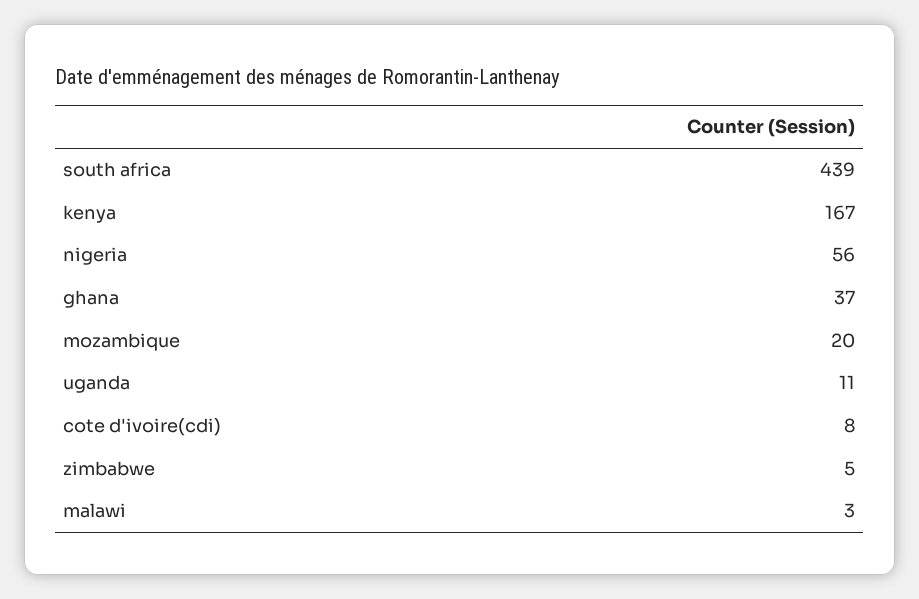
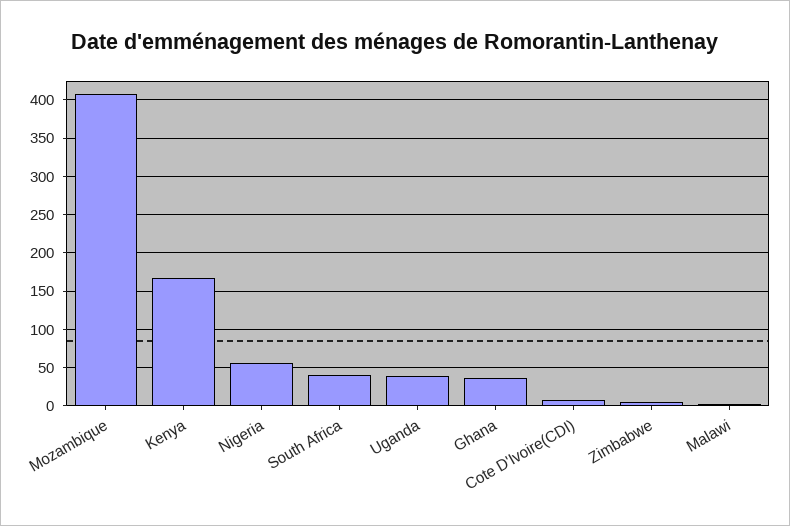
  {
-   "south africa": 439,
+   "south africa": 40,
    "kenya": 167,
    "nigeria": 56,
    "ghana": 37,
-   "mozambique": 20,
+   "mozambique": 410,
-   "uganda": 11,
+   "uganda": 40,
    "cote d'ivoire(cdi)": 8,
    "zimbabwe": 5,
    "malawi": 3
  }

